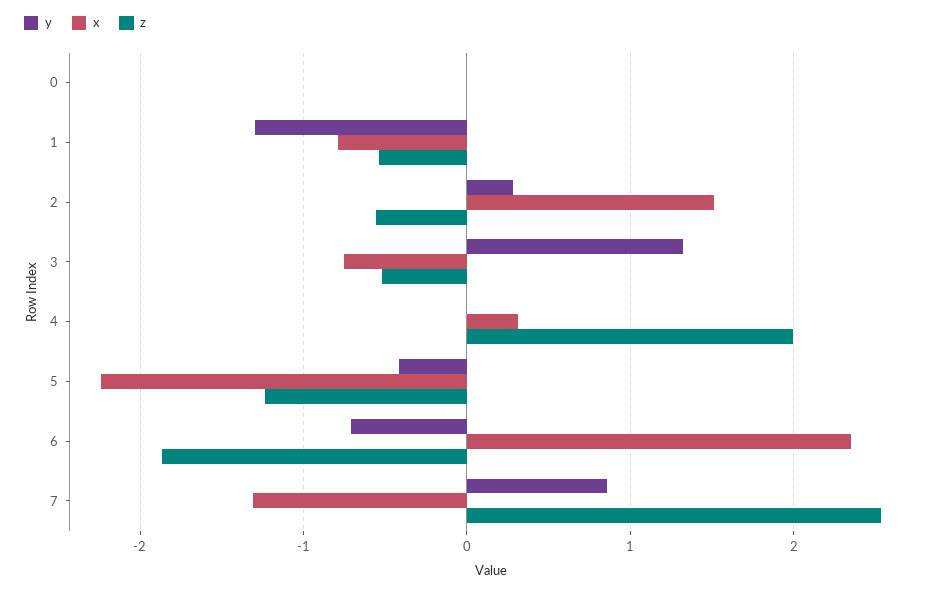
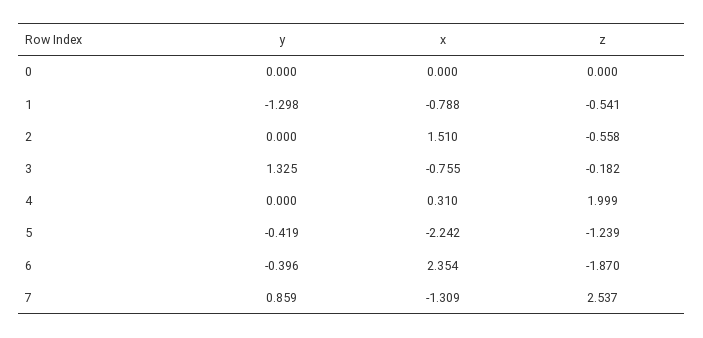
  {
    "y": {
      "0": 0,
      "1": -1.298,
-     "2": 0.3,
+     "2": 0,
      "3": 1.325,
      "4": 0,
      "5": -0.419,
-     "6": -0.7,
+     "6": -0.396,
      "7": 0.859
    },
    "x": {
      "0": 0,
      "1": -0.788,
      "2": 1.51,
      "3": -0.755,
      "4": 0.31,
      "5": -2.242,
      "6": 2.354,
      "7": -1.309
    },
    "z": {
      "0": 0,
      "1": -0.541,
      "2": -0.558,
-     "3": -0.5,
+     "3": -0.182,
      "4": 1.999,
      "5": -1.239,
      "6": -1.87,
      "7": 2.537
    }
  }

